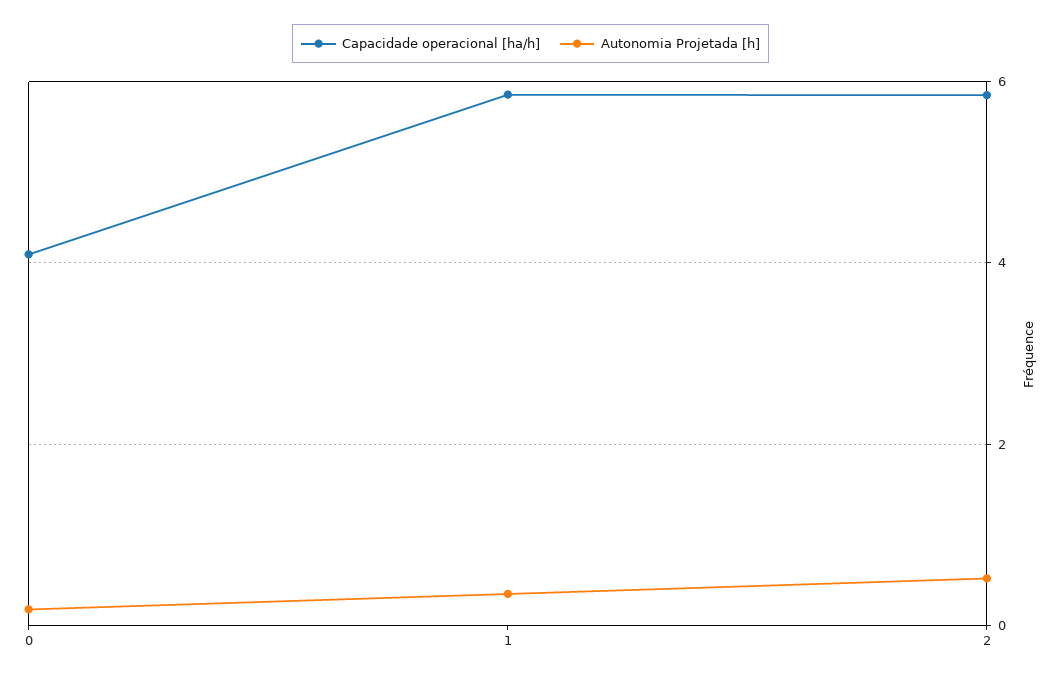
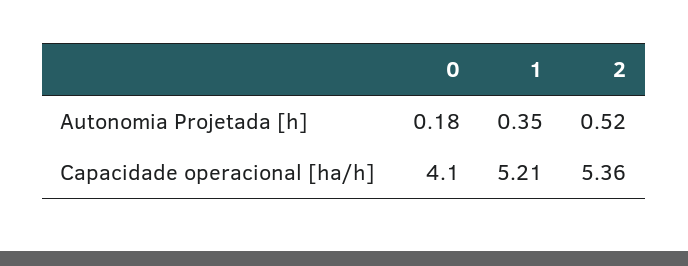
  {
    "Capacidade operacional [ha/h]": {
      "0": 4.1,
-     "1": 5.8,
+     "1": 5.21,
-     "2": 5.8
+     "2": 5.36
    },
    "Autonomia Projetada [h]": {
      "0": 0.18,
      "1": 0.35,
      "2": 0.52
    }
  }

